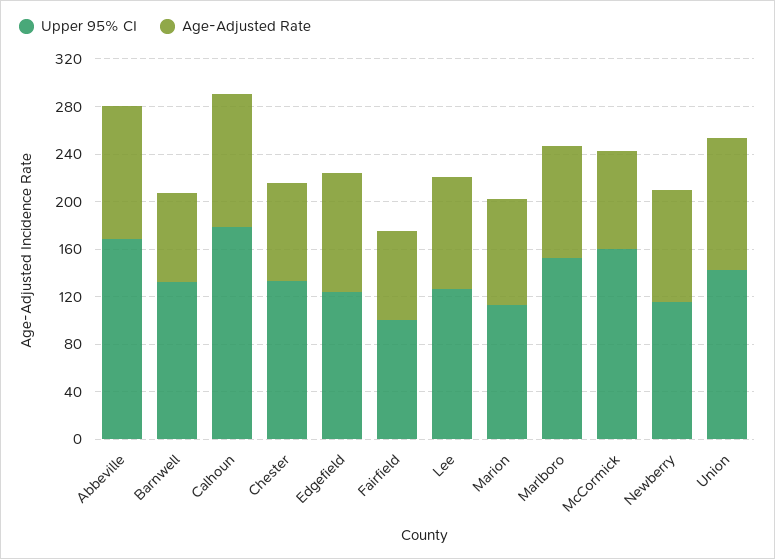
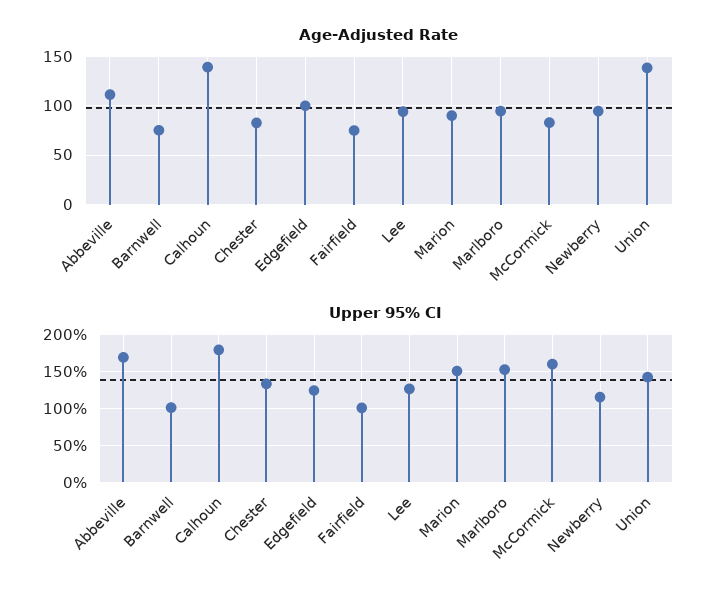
  {
    "Upper 95% CI": {
      "Abbeville": 170,
-     "Barnwell": 130,
+     "Barnwell": 100,
      "Calhoun": 180,
      "Chester": 130,
      "Edgefield": 120,
      "Fairfield": 100,
      "Lee": 130,
-     "Marion": 110,
+     "Marion": 150,
      "Marlboro": 150,
      "McCormick": 160,
      "Newberry": 120,
      "Union": 140
    },
    "Age-Adjusted Rate": {
      "Abbeville": 110,
      "Barnwell": 80,
-     "Calhoun": 110,
+     "Calhoun": 140,
      "Chester": 80,
      "Edgefield": 100,
      "Fairfield": 70,
      "Lee": 90,
      "Marion": 90,
      "Marlboro": 90,
      "McCormick": 80,
      "Newberry": 90,
-     "Union": 110
+     "Union": 140
    }
  }

